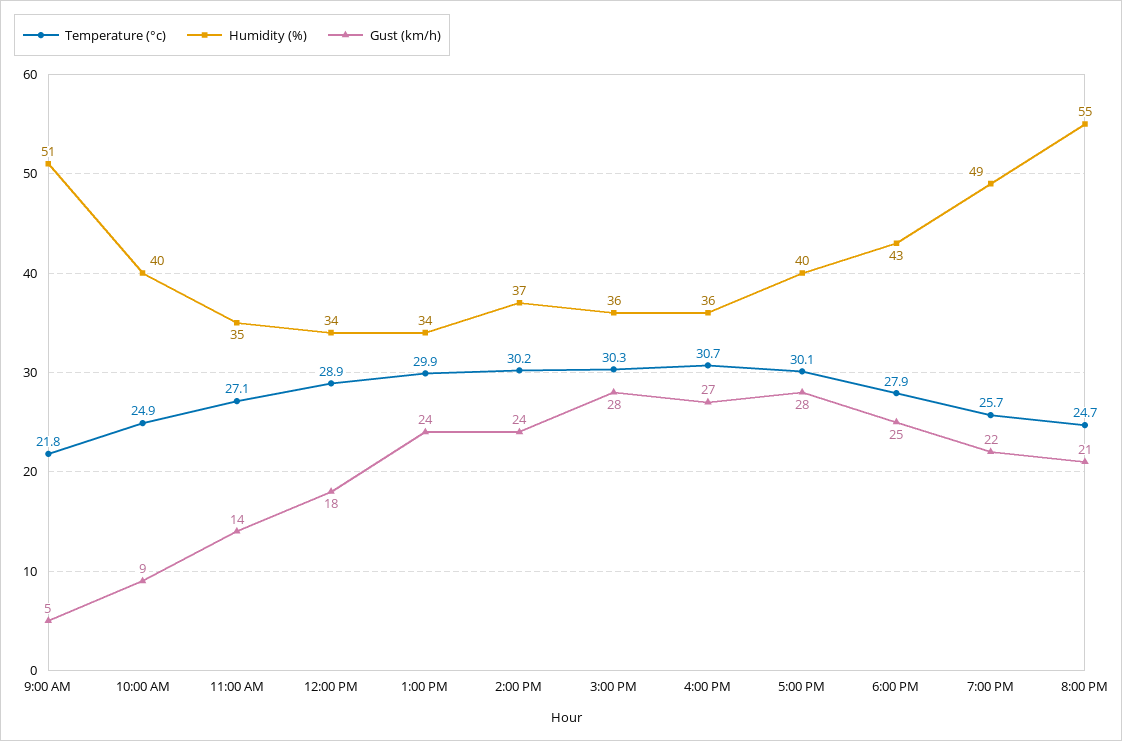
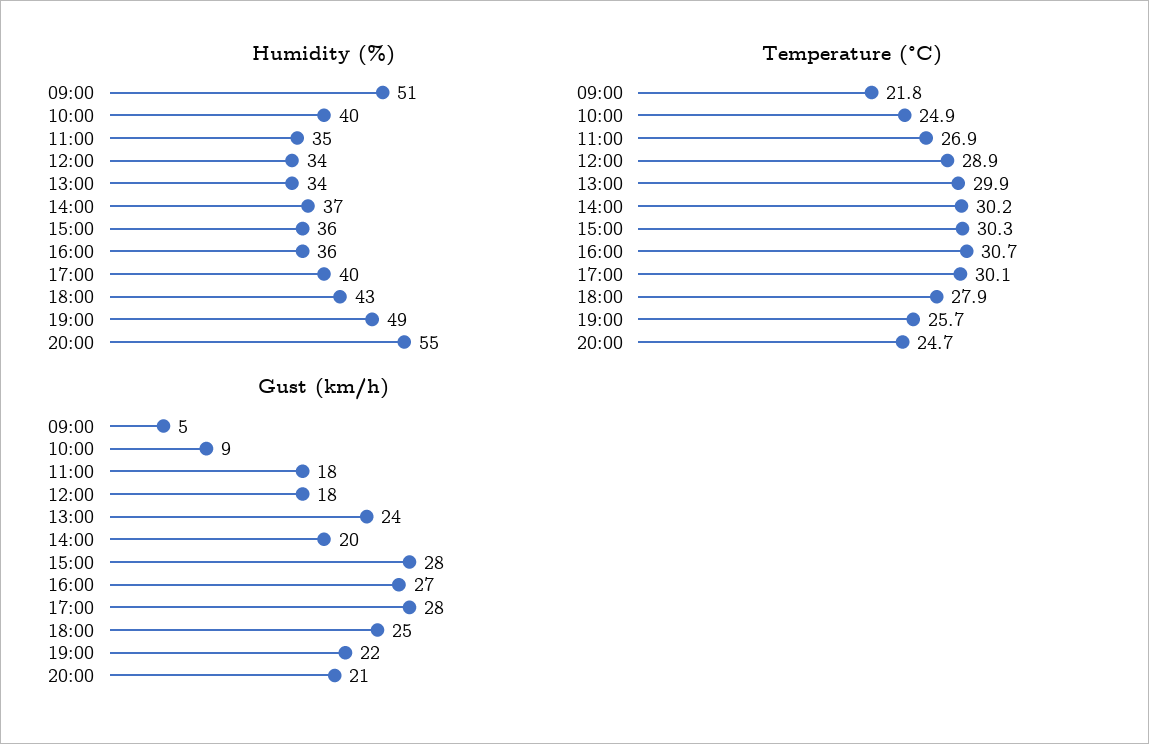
  {
    "Temperature (°c)": {
      "9:00 AM": 21.8,
      "10:00 AM": 24.9,
-     "11:00 AM": 27.1,
+     "11:00 AM": 26.9,
      "12:00 PM": 28.9,
      "1:00 PM": 29.9,
      "2:00 PM": 30.2,
      "3:00 PM": 30.3,
      "4:00 PM": 30.7,
      "5:00 PM": 30.1,
      "6:00 PM": 27.9,
      "7:00 PM": 25.7,
      "8:00 PM": 24.7
    },
    "Humidity (%)": {
      "9:00 AM": 51,
      "10:00 AM": 40,
      "11:00 AM": 35,
      "12:00 PM": 34,
      "1:00 PM": 34,
      "2:00 PM": 37,
      "3:00 PM": 36,
      "4:00 PM": 36,
      "5:00 PM": 40,
      "6:00 PM": 43,
      "7:00 PM": 49,
      "8:00 PM": 55
    },
    "Gust (km/h)": {
      "9:00 AM": 5,
      "10:00 AM": 9,
-     "11:00 AM": 14,
+     "11:00 AM": 18,
      "12:00 PM": 18,
      "1:00 PM": 24,
-     "2:00 PM": 24,
+     "2:00 PM": 20,
      "3:00 PM": 28,
      "4:00 PM": 27,
      "5:00 PM": 28,
      "6:00 PM": 25,
      "7:00 PM": 22,
      "8:00 PM": 21
    }
  }

